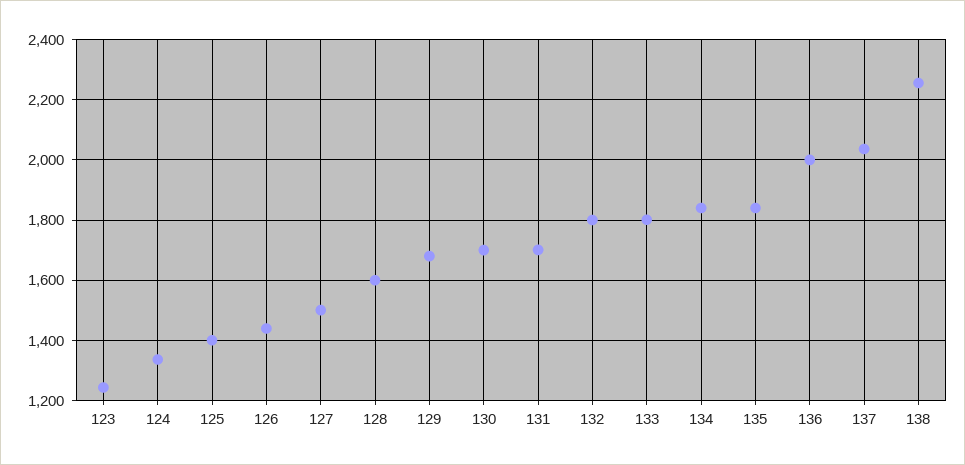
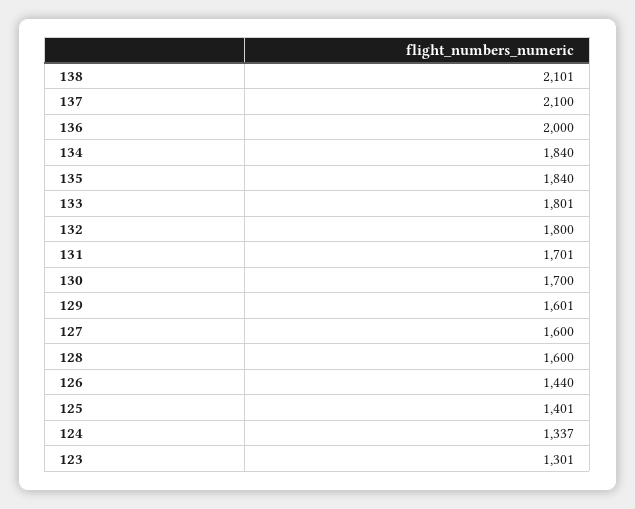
  {
-   "123": 1240,
+   "123": 1301,
    "124": 1337,
    "125": 1401,
    "126": 1440,
-   "127": 1500,
+   "127": 1600,
    "128": 1600,
-   "129": 1680,
+   "129": 1601,
    "130": 1700,
    "131": 1701,
    "132": 1800,
    "133": 1801,
    "134": 1840,
    "135": 1840,
    "136": 2000,
-   "137": 2040,
+   "137": 2100,
-   "138": 2260
+   "138": 2101
  }

